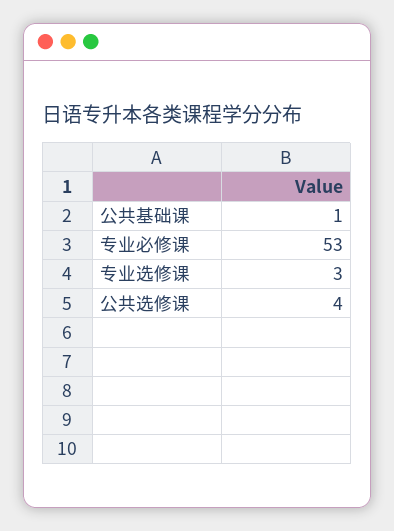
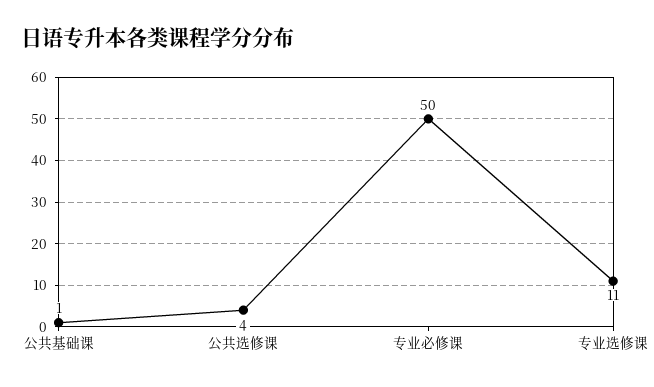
  {
    "公共基础课": 1,
-   "专业必修课": 53,
+   "专业必修课": 50,
-   "专业选修课": 3,
+   "专业选修课": 11,
    "公共选修课": 4
  }

